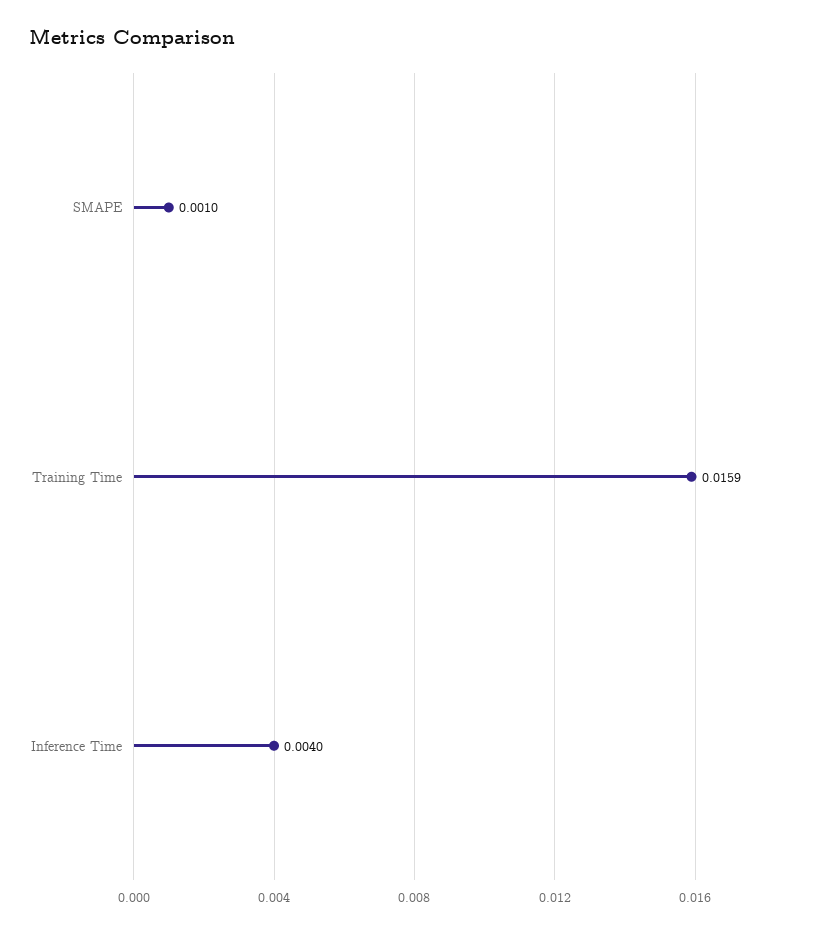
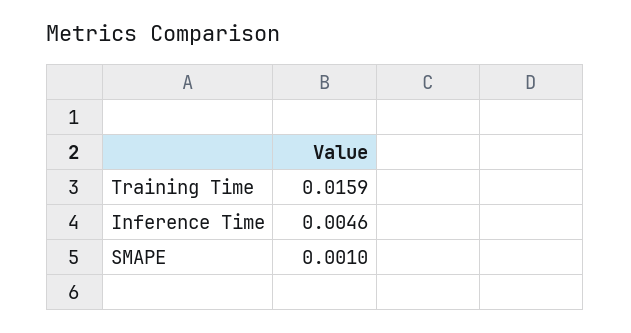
  {
    "SMAPE": 0.001,
    "Training Time": 0.0159,
-   "Inference Time": 0.004
+   "Inference Time": 0.0046
  }

